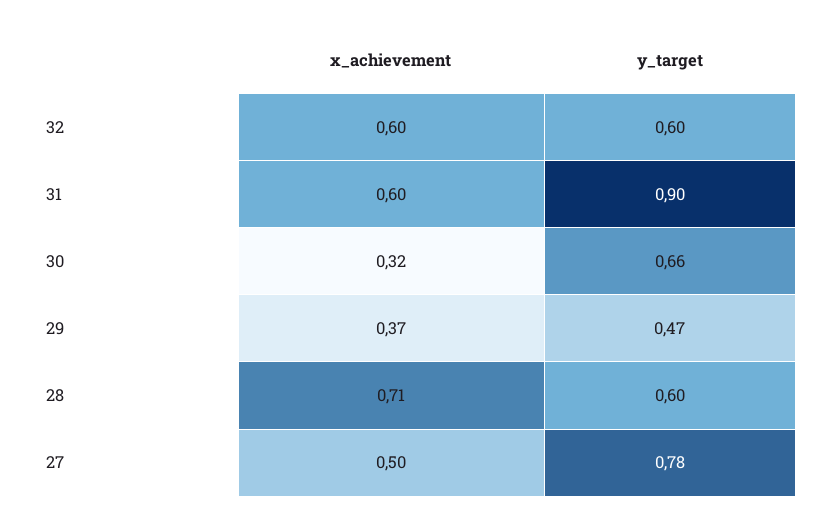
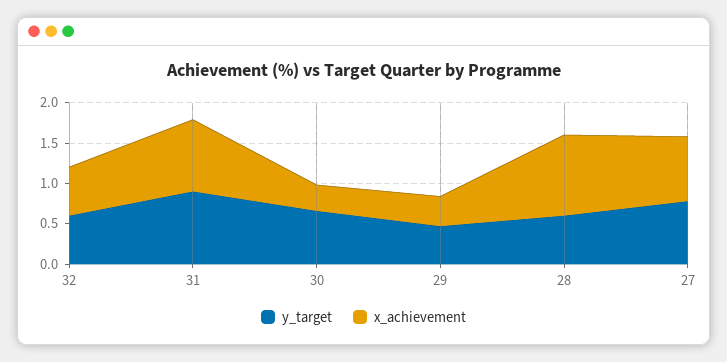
  {
    "x_achievement": {
      "32": 0.6,
-     "31": 0.6,
+     "31": 0.9,
      "30": 0.32,
      "29": 0.37,
-     "28": 0.71,
+     "28": 1,
-     "27": 0.5
+     "27": 0.8
    },
    "y_target": {
      "32": 0.6,
      "31": 0.9,
      "30": 0.66,
      "29": 0.47,
      "28": 0.6,
      "27": 0.78
    }
  }

